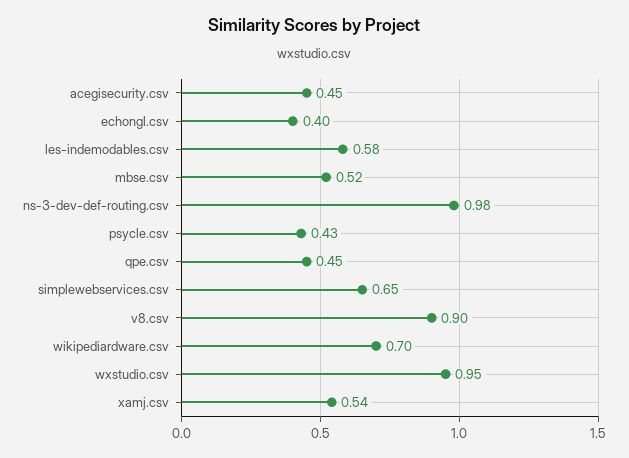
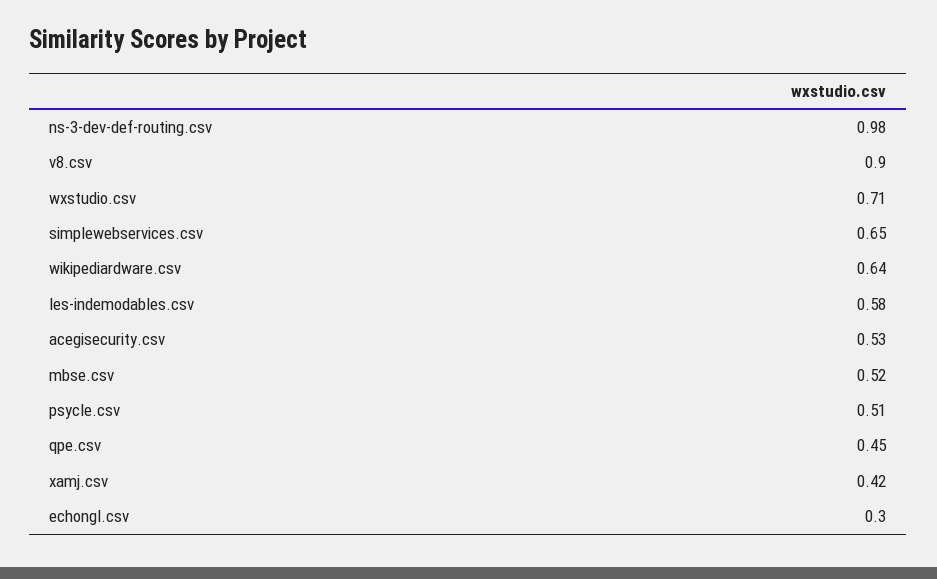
  {
-   "acegisecurity.csv": 0.45,
+   "acegisecurity.csv": 0.53,
-   "echongl.csv": 0.4,
+   "echongl.csv": 0.3,
    "les-indemodables.csv": 0.58,
    "mbse.csv": 0.52,
    "ns-3-dev-def-routing.csv": 0.98,
-   "psycle.csv": 0.43,
+   "psycle.csv": 0.51,
    "qpe.csv": 0.45,
    "simplewebservices.csv": 0.65,
    "v8.csv": 0.9,
-   "wikipediardware.csv": 0.7,
+   "wikipediardware.csv": 0.64,
-   "wxstudio.csv": 0.95,
+   "wxstudio.csv": 0.71,
-   "xamj.csv": 0.54
+   "xamj.csv": 0.42
  }

